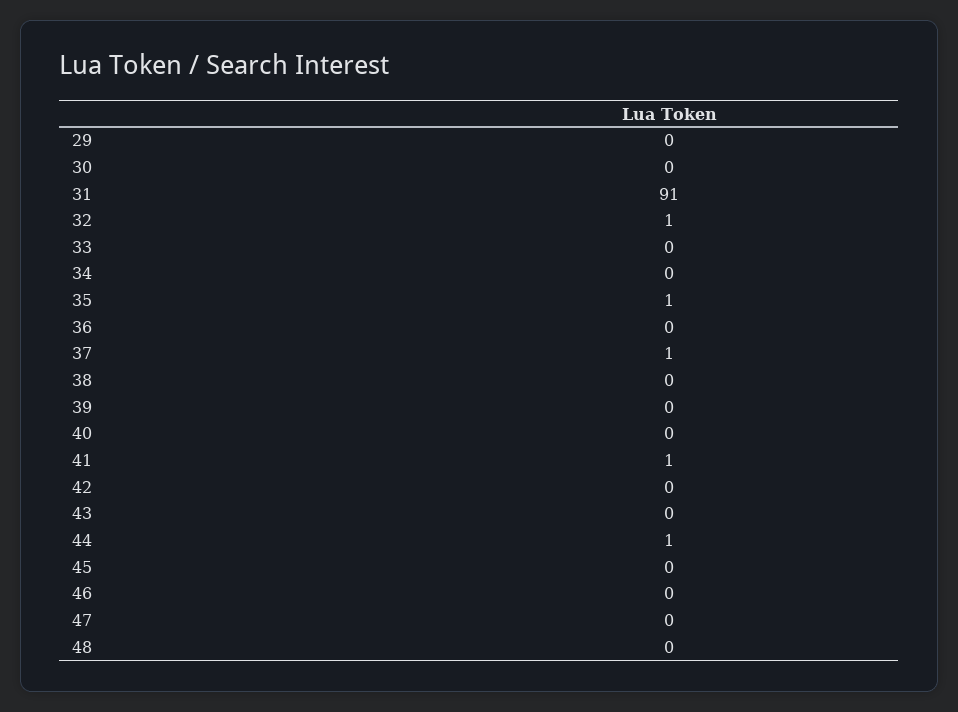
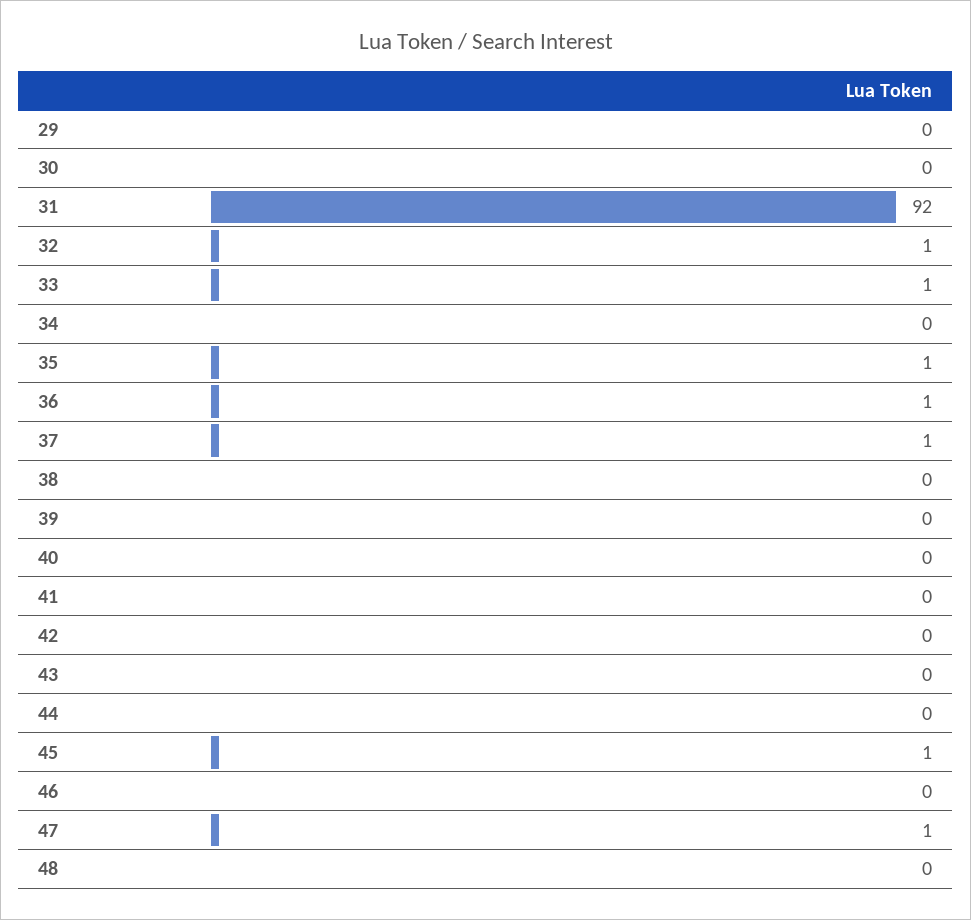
  {
    "29": 0,
    "30": 0,
-   "31": 91,
+   "31": 92,
    "32": 1,
-   "33": 0,
+   "33": 1,
    "34": 0,
    "35": 1,
-   "36": 0,
+   "36": 1,
    "37": 1,
    "38": 0,
    "39": 0,
    "40": 0,
-   "41": 1,
+   "41": 0,
    "42": 0,
    "43": 0,
-   "44": 1,
+   "44": 0,
-   "45": 0,
+   "45": 1,
    "46": 0,
-   "47": 0,
+   "47": 1,
    "48": 0
  }

